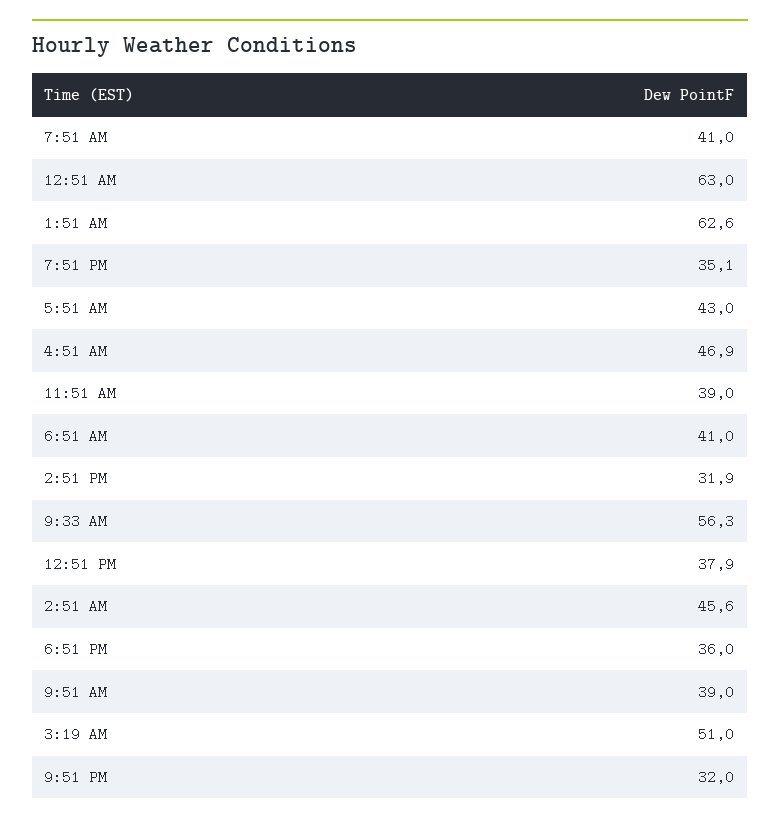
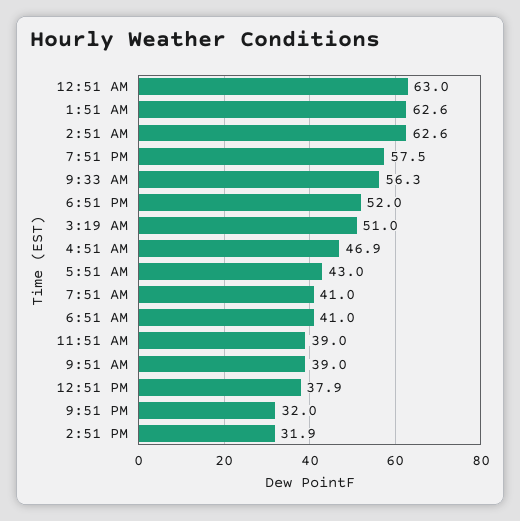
  {
    "7:51 AM": 41,
    "12:51 AM": 63,
    "1:51 AM": 62.6,
-   "7:51 PM": 35.1,
+   "7:51 PM": 57.5,
    "5:51 AM": 43,
    "4:51 AM": 46.9,
    "11:51 AM": 39,
    "6:51 AM": 41,
    "2:51 PM": 31.9,
    "9:33 AM": 56.3,
    "12:51 PM": 37.9,
-   "2:51 AM": 45.6,
+   "2:51 AM": 62.6,
-   "6:51 PM": 36,
+   "6:51 PM": 52,
    "9:51 AM": 39,
    "3:19 AM": 51,
    "9:51 PM": 32
  }

